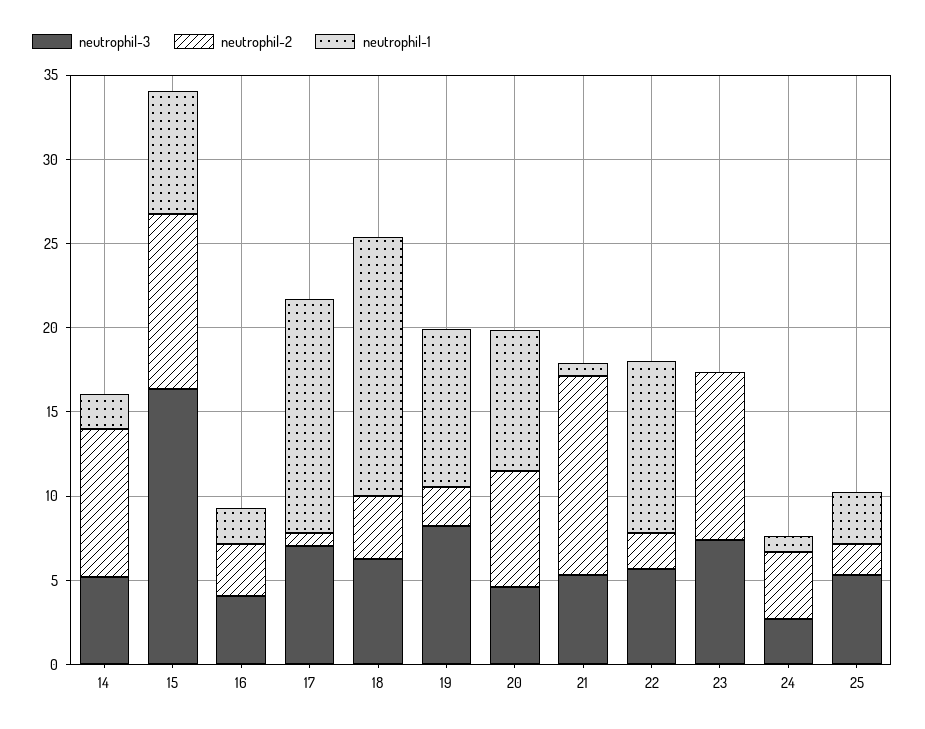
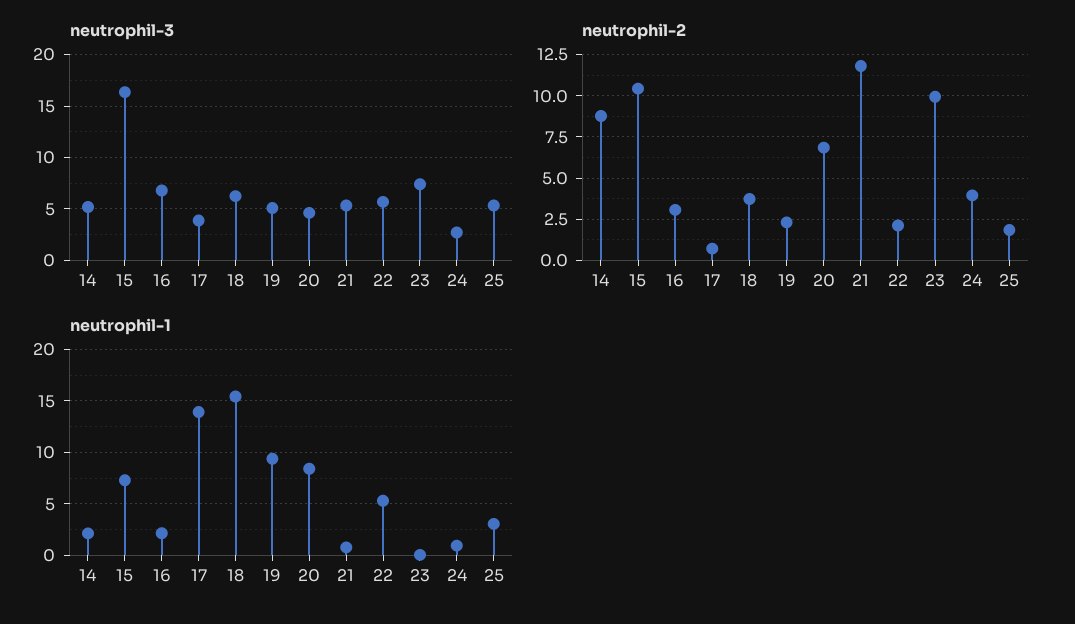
  {
    "neutrophil-3": {
      "14": 5,
      "15": 16,
-     "16": 4,
+     "16": 7,
-     "17": 7,
+     "17": 4,
      "18": 6,
-     "19": 8,
+     "19": 5,
      "20": 5,
      "21": 5,
      "22": 6,
      "23": 7,
      "24": 3,
      "25": 5
    },
    "neutrophil-2": {
      "14": 9,
      "15": 10.5,
      "16": 3,
      "17": 0.5,
      "18": 3.5,
      "19": 2.5,
      "20": 7,
      "21": 12,
      "22": 2,
      "23": 10,
      "24": 4,
      "25": 2
    },
    "neutrophil-1": {
      "14": 2,
      "15": 7,
      "16": 2,
      "17": 14,
      "18": 15,
      "19": 9,
      "20": 8,
      "21": 1,
-     "22": 10,
+     "22": 5,
      "23": 0,
      "24": 1,
      "25": 3
    }
  }

